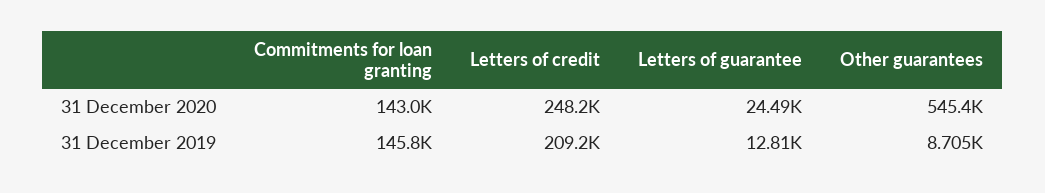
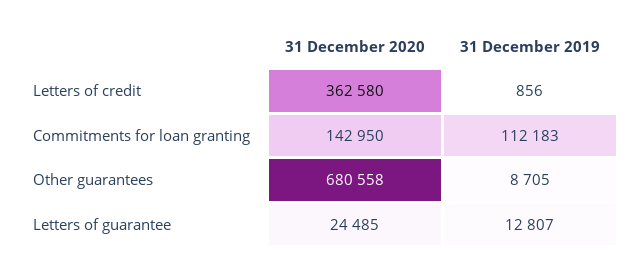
  {
    "Commitments for loan granting": {
      "31 December 2020": 142950,
-     "31 December 2019": 145800
+     "31 December 2019": 112183
    },
    "Letters of credit": {
-     "31 December 2020": 248200,
+     "31 December 2020": 362580,
-     "31 December 2019": 209200
+     "31 December 2019": 856
    },
    "Letters of guarantee": {
      "31 December 2020": 24485,
      "31 December 2019": 12807
    },
    "Other guarantees": {
-     "31 December 2020": 545400,
+     "31 December 2020": 680558,
      "31 December 2019": 8705
    }
  }

